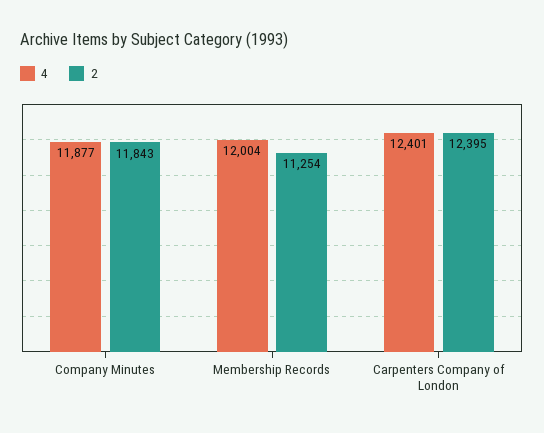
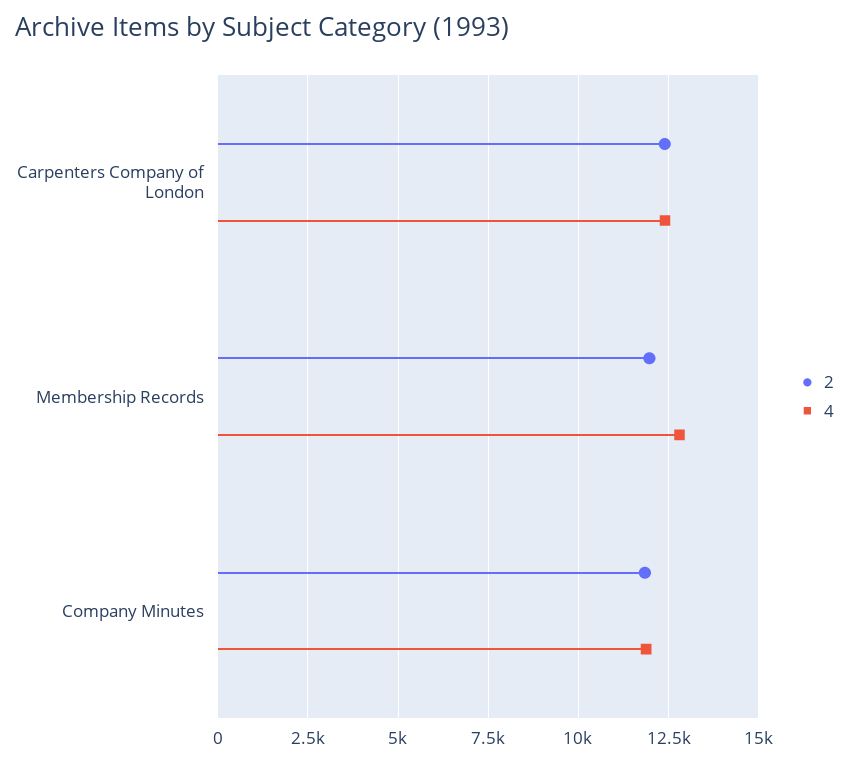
  {
    "4": {
      "Company Minutes": 11877,
-     "Membership Records": 12004,
+     "Membership Records": 12750,
      "Carpenters Company of London": 12401
    },
    "2": {
      "Company Minutes": 11843,
-     "Membership Records": 11254,
+     "Membership Records": 12000,
      "Carpenters Company of London": 12395
    }
  }

